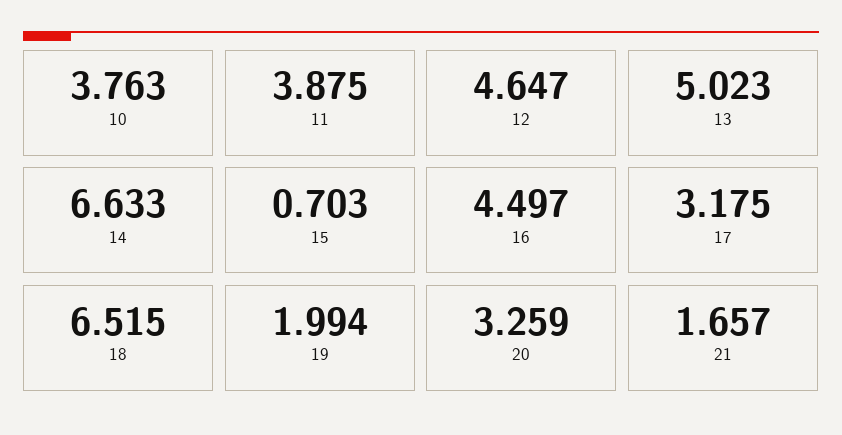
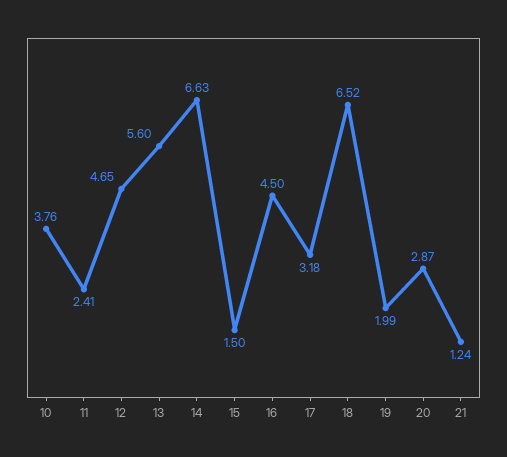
  {
    "10": 3.763,
-   "11": 3.875,
+   "11": 2.41,
    "12": 4.647,
-   "13": 5.023,
+   "13": 5.6,
    "14": 6.633,
-   "15": 0.703,
+   "15": 1.5,
    "16": 4.497,
    "17": 3.175,
    "18": 6.515,
    "19": 1.994,
-   "20": 3.259,
+   "20": 2.87,
-   "21": 1.657
+   "21": 1.24
  }

